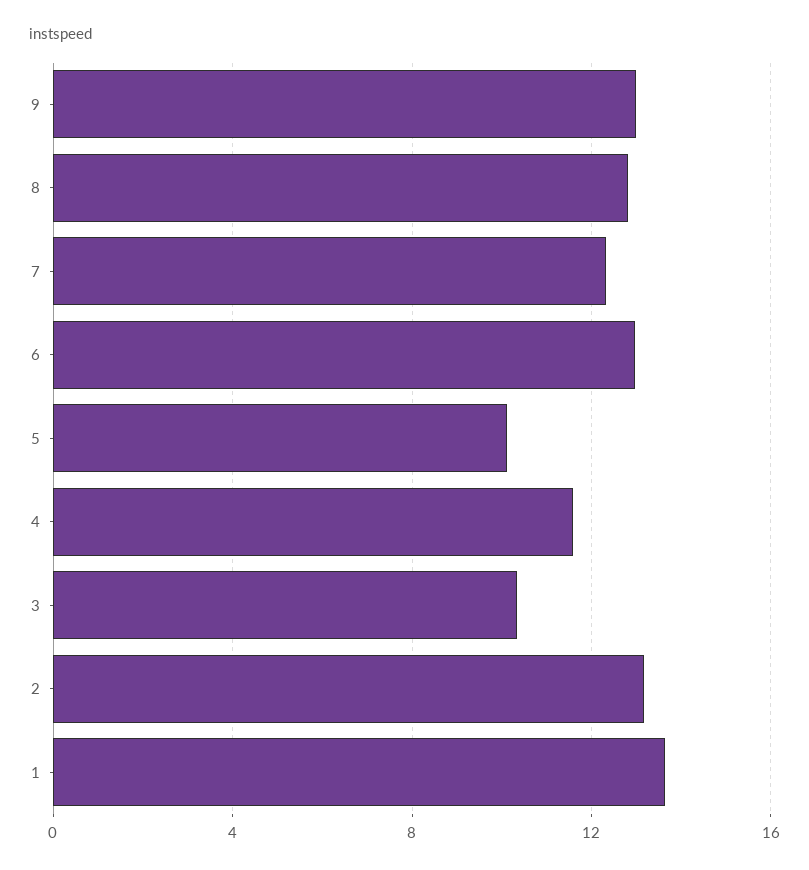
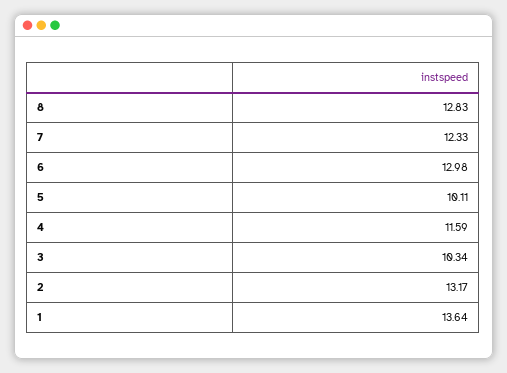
  {
-   "9": 13,
    "8": 12.83,
    "7": 12.33,
    "6": 12.98,
    "5": 10.11,
    "4": 11.59,
    "3": 10.34,
    "2": 13.17,
    "1": 13.64
  }

